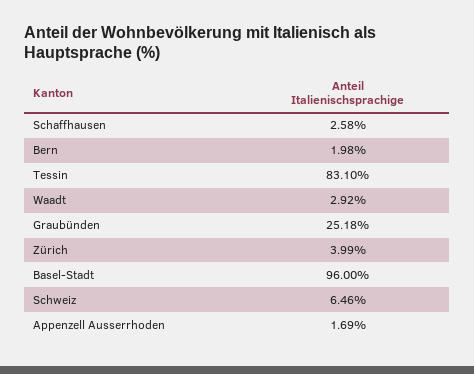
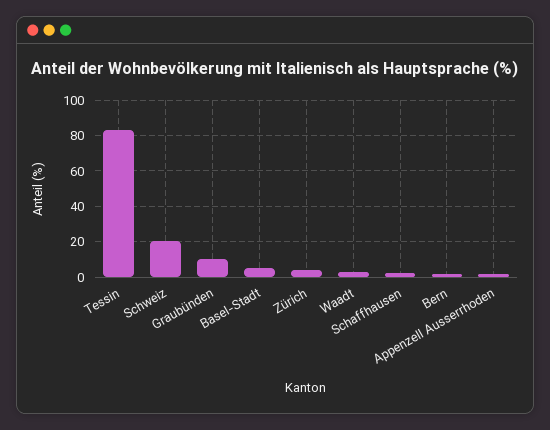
  {
    "Schaffhausen": 2.58,
    "Bern": 1.98,
    "Tessin": 83.1,
    "Waadt": 2.92,
-   "Graubünden": 25.18,
+   "Graubünden": 10,
    "Zürich": 3.99,
-   "Basel-Stadt": 96,
+   "Basel-Stadt": 5,
-   "Schweiz": 6.46,
+   "Schweiz": 20,
    "Appenzell Ausserrhoden": 1.69
  }

